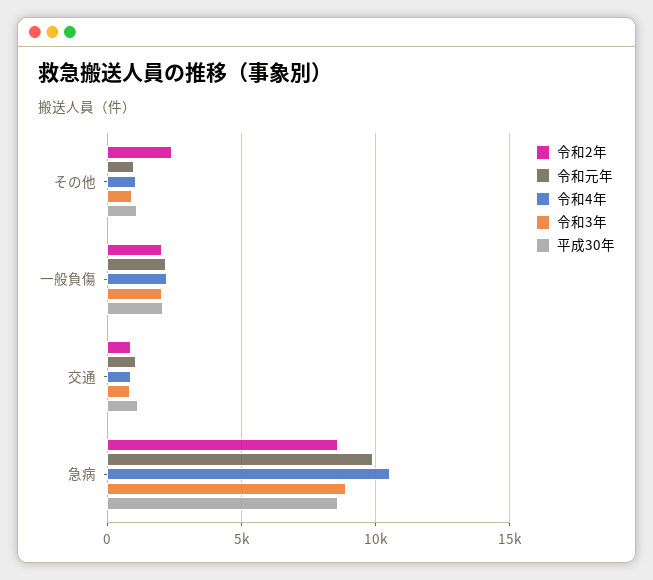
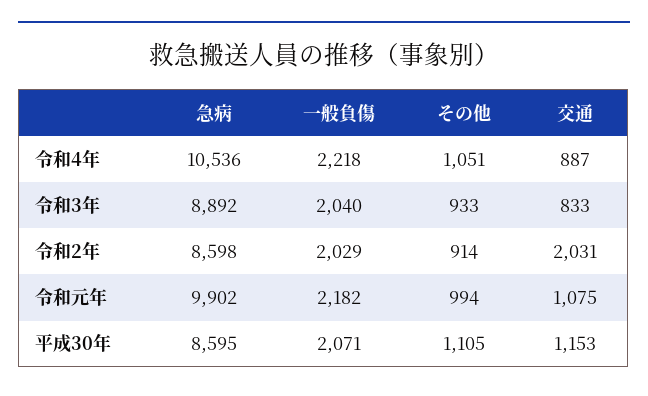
  {
    "令和2年": {
-     "その他": 2500,
+     "その他": 914,
      "一般負傷": 2029,
-     "交通": 1000,
+     "交通": 2031,
      "急病": 8598
    },
    "令和元年": {
      "その他": 994,
      "一般負傷": 2182,
      "交通": 1075,
      "急病": 9902
    },
    "令和4年": {
      "その他": 1051,
      "一般負傷": 2218,
      "交通": 887,
      "急病": 10536
    },
    "令和3年": {
      "その他": 933,
      "一般負傷": 2040,
      "交通": 833,
      "急病": 8892
    },
    "平成30年": {
      "その他": 1105,
      "一般負傷": 2071,
      "交通": 1153,
      "急病": 8595
    }
  }

